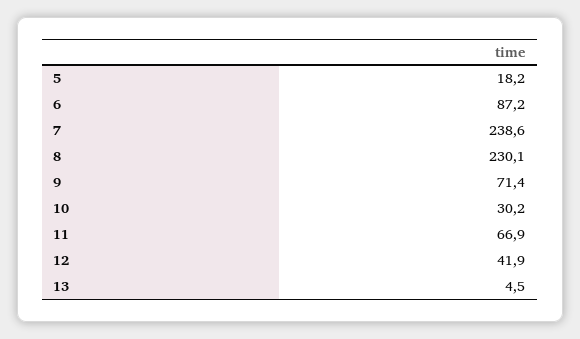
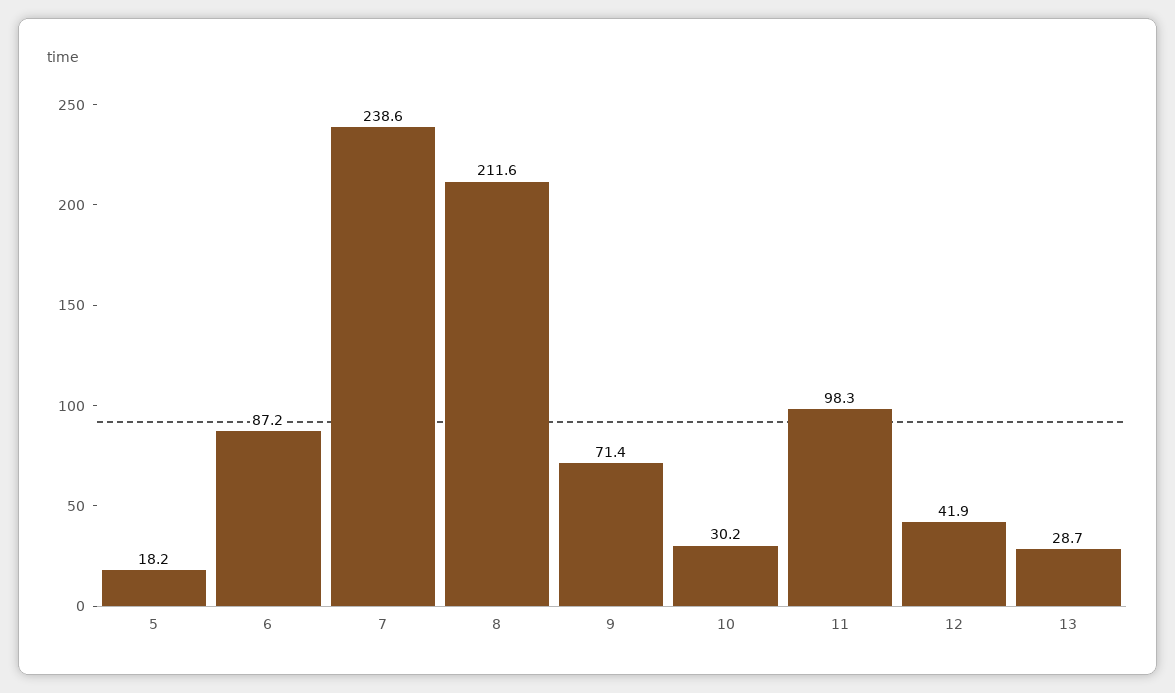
  {
    "5": 18.2,
    "6": 87.2,
    "7": 238.6,
-   "8": 230.1,
+   "8": 211.6,
    "9": 71.4,
    "10": 30.2,
-   "11": 66.9,
+   "11": 98.3,
    "12": 41.9,
-   "13": 4.5
+   "13": 28.7
  }

